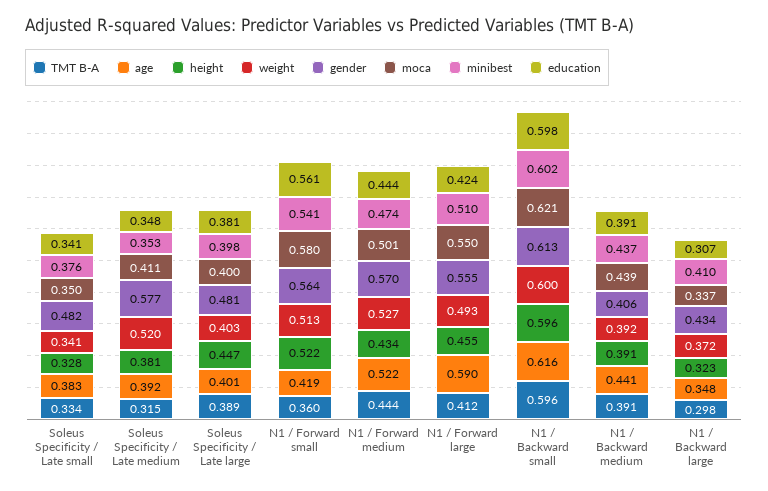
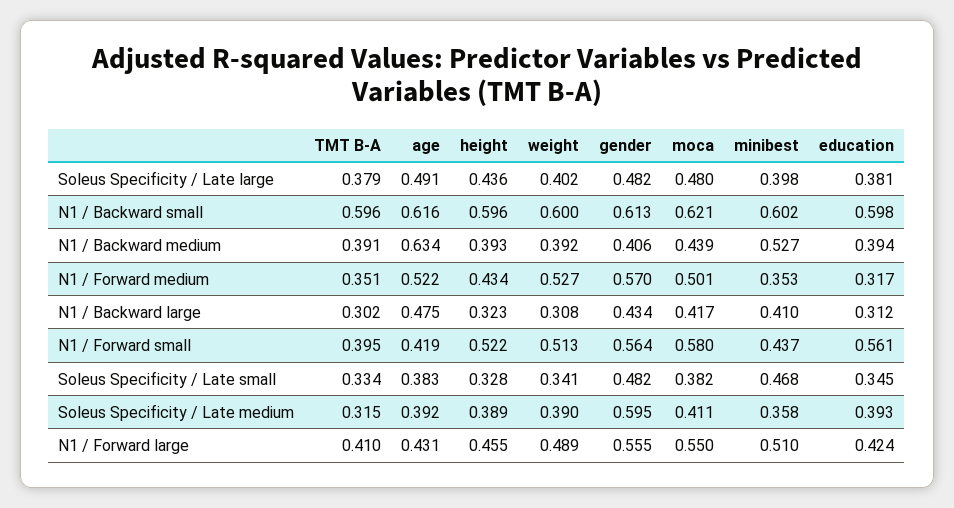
  {
    "TMT B-A": {
      "Soleus Specificity / Late small": 0.334,
      "Soleus Specificity / Late medium": 0.315,
-     "Soleus Specificity / Late large": 0.389,
+     "Soleus Specificity / Late large": 0.379,
-     "N1 / Forward small": 0.36,
+     "N1 / Forward small": 0.395,
-     "N1 / Forward medium": 0.444,
+     "N1 / Forward medium": 0.351,
-     "N1 / Forward large": 0.412,
+     "N1 / Forward large": 0.41,
      "N1 / Backward small": 0.596,
      "N1 / Backward medium": 0.391,
-     "N1 / Backward large": 0.298
+     "N1 / Backward large": 0.302
    },
    "age": {
      "Soleus Specificity / Late small": 0.383,
      "Soleus Specificity / Late medium": 0.392,
-     "Soleus Specificity / Late large": 0.401,
+     "Soleus Specificity / Late large": 0.491,
      "N1 / Forward small": 0.419,
      "N1 / Forward medium": 0.522,
-     "N1 / Forward large": 0.59,
+     "N1 / Forward large": 0.431,
      "N1 / Backward small": 0.616,
-     "N1 / Backward medium": 0.441,
+     "N1 / Backward medium": 0.634,
-     "N1 / Backward large": 0.348
+     "N1 / Backward large": 0.475
    },
    "height": {
      "Soleus Specificity / Late small": 0.328,
-     "Soleus Specificity / Late medium": 0.381,
+     "Soleus Specificity / Late medium": 0.389,
-     "Soleus Specificity / Late large": 0.447,
+     "Soleus Specificity / Late large": 0.436,
      "N1 / Forward small": 0.522,
      "N1 / Forward medium": 0.434,
      "N1 / Forward large": 0.455,
      "N1 / Backward small": 0.596,
-     "N1 / Backward medium": 0.391,
+     "N1 / Backward medium": 0.393,
      "N1 / Backward large": 0.323
    },
    "weight": {
      "Soleus Specificity / Late small": 0.341,
-     "Soleus Specificity / Late medium": 0.52,
+     "Soleus Specificity / Late medium": 0.39,
-     "Soleus Specificity / Late large": 0.403,
+     "Soleus Specificity / Late large": 0.402,
      "N1 / Forward small": 0.513,
      "N1 / Forward medium": 0.527,
-     "N1 / Forward large": 0.493,
+     "N1 / Forward large": 0.489,
      "N1 / Backward small": 0.6,
      "N1 / Backward medium": 0.392,
-     "N1 / Backward large": 0.372
+     "N1 / Backward large": 0.308
    },
    "gender": {
      "Soleus Specificity / Late small": 0.482,
-     "Soleus Specificity / Late medium": 0.577,
+     "Soleus Specificity / Late medium": 0.595,
-     "Soleus Specificity / Late large": 0.481,
+     "Soleus Specificity / Late large": 0.482,
      "N1 / Forward small": 0.564,
      "N1 / Forward medium": 0.57,
      "N1 / Forward large": 0.555,
      "N1 / Backward small": 0.613,
      "N1 / Backward medium": 0.406,
      "N1 / Backward large": 0.434
    },
    "moca": {
-     "Soleus Specificity / Late small": 0.35,
+     "Soleus Specificity / Late small": 0.382,
      "Soleus Specificity / Late medium": 0.411,
-     "Soleus Specificity / Late large": 0.4,
+     "Soleus Specificity / Late large": 0.48,
      "N1 / Forward small": 0.58,
      "N1 / Forward medium": 0.501,
      "N1 / Forward large": 0.55,
      "N1 / Backward small": 0.621,
      "N1 / Backward medium": 0.439,
-     "N1 / Backward large": 0.337
+     "N1 / Backward large": 0.417
    },
    "minibest": {
-     "Soleus Specificity / Late small": 0.376,
+     "Soleus Specificity / Late small": 0.468,
-     "Soleus Specificity / Late medium": 0.353,
+     "Soleus Specificity / Late medium": 0.358,
      "Soleus Specificity / Late large": 0.398,
-     "N1 / Forward small": 0.541,
+     "N1 / Forward small": 0.437,
-     "N1 / Forward medium": 0.474,
+     "N1 / Forward medium": 0.353,
      "N1 / Forward large": 0.51,
      "N1 / Backward small": 0.602,
-     "N1 / Backward medium": 0.437,
+     "N1 / Backward medium": 0.527,
      "N1 / Backward large": 0.41
    },
    "education": {
-     "Soleus Specificity / Late small": 0.341,
+     "Soleus Specificity / Late small": 0.345,
-     "Soleus Specificity / Late medium": 0.348,
+     "Soleus Specificity / Late medium": 0.393,
      "Soleus Specificity / Late large": 0.381,
      "N1 / Forward small": 0.561,
-     "N1 / Forward medium": 0.444,
+     "N1 / Forward medium": 0.317,
      "N1 / Forward large": 0.424,
      "N1 / Backward small": 0.598,
-     "N1 / Backward medium": 0.391,
+     "N1 / Backward medium": 0.394,
-     "N1 / Backward large": 0.307
+     "N1 / Backward large": 0.312
    }
  }

